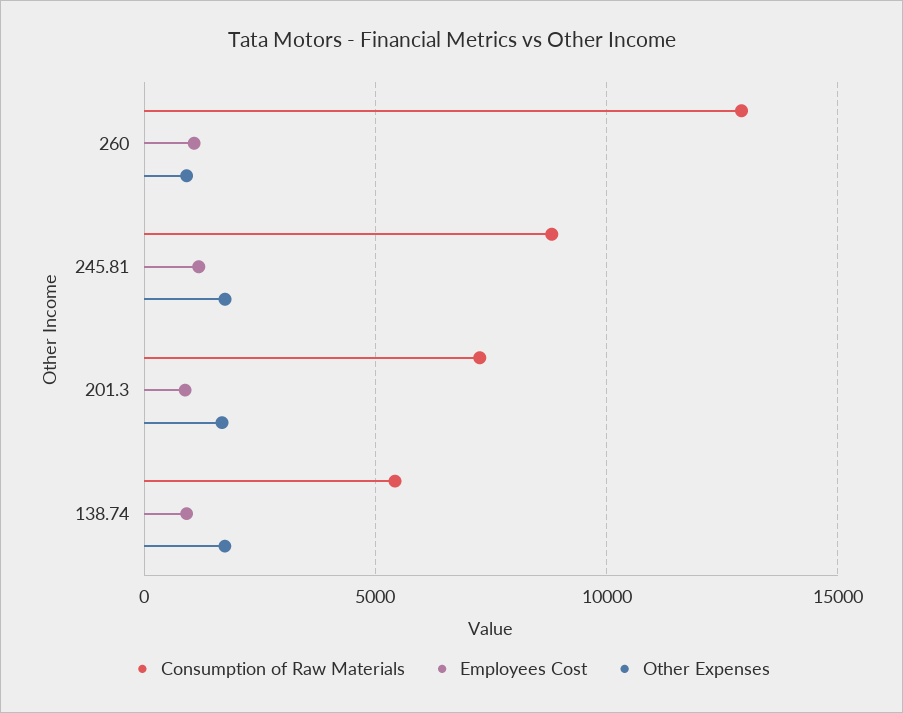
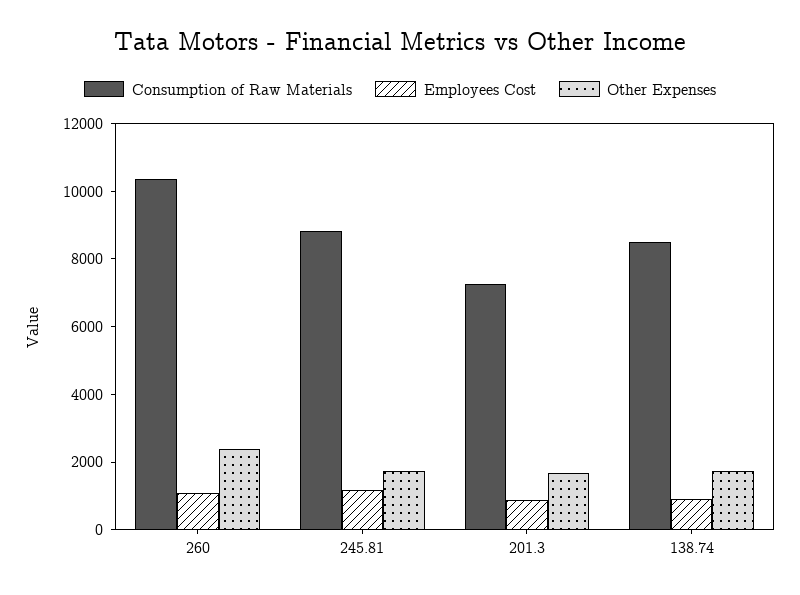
  {
    "Consumption of Raw Materials": {
-     "260": 13000,
+     "260": 10500,
      "245.81": 9000,
      "201.3": 7500,
-     "138.74": 5500
+     "138.74": 8500
    },
    "Employees Cost": {
      "260": 1000,
      "245.81": 1000,
      "201.3": 1000,
      "138.74": 1000
    },
    "Other Expenses": {
-     "260": 1000,
+     "260": 2500,
      "245.81": 1500,
      "201.3": 1500,
      "138.74": 1500
    }
  }

